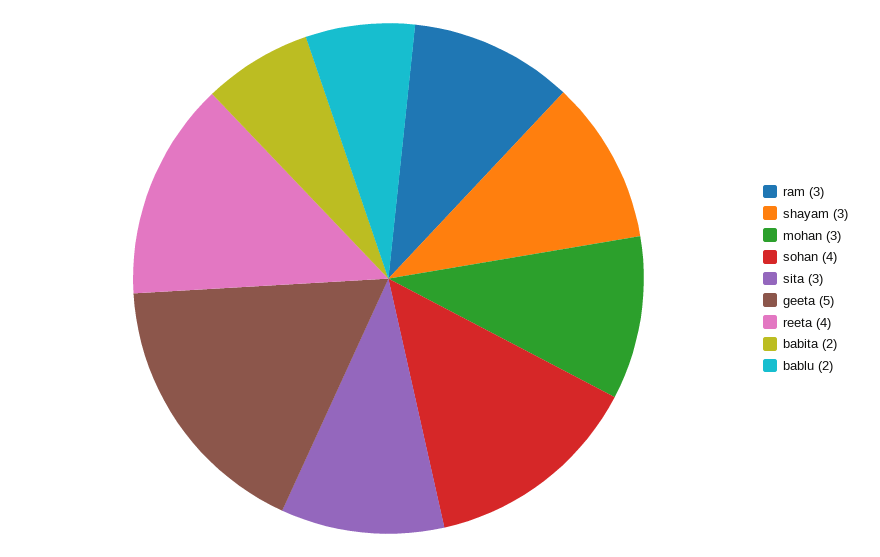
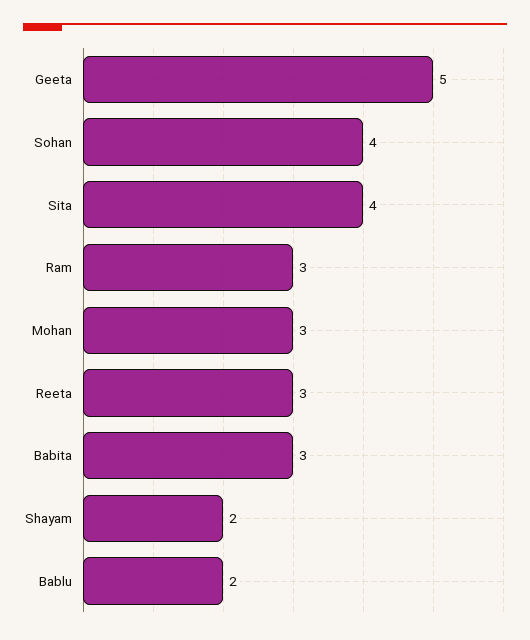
  {
    "ram": 3,
-   "shayam": 3,
+   "shayam": 2,
    "mohan": 3,
    "sohan": 4,
-   "sita": 3,
+   "sita": 4,
    "geeta": 5,
-   "reeta": 4,
+   "reeta": 3,
-   "babita": 2,
+   "babita": 3,
    "bablu": 2
  }

